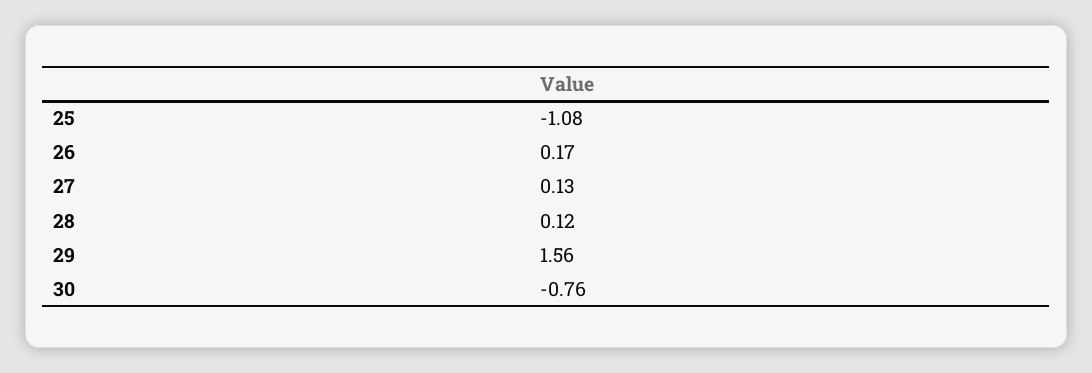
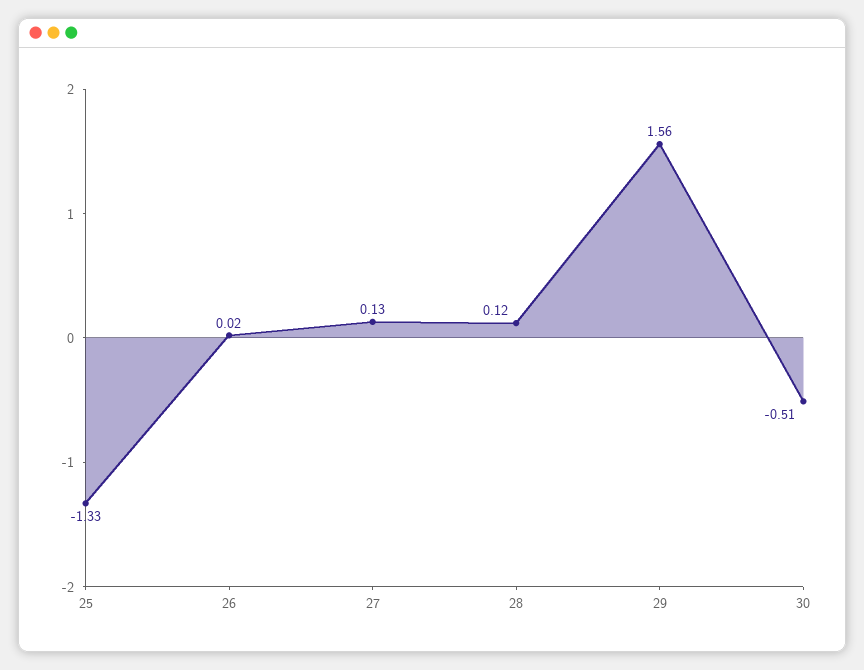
  {
-   "25": -1.08,
+   "25": -1.33,
-   "26": 0.17,
+   "26": 0.02,
    "27": 0.13,
    "28": 0.12,
    "29": 1.56,
-   "30": -0.76
+   "30": -0.51
  }

